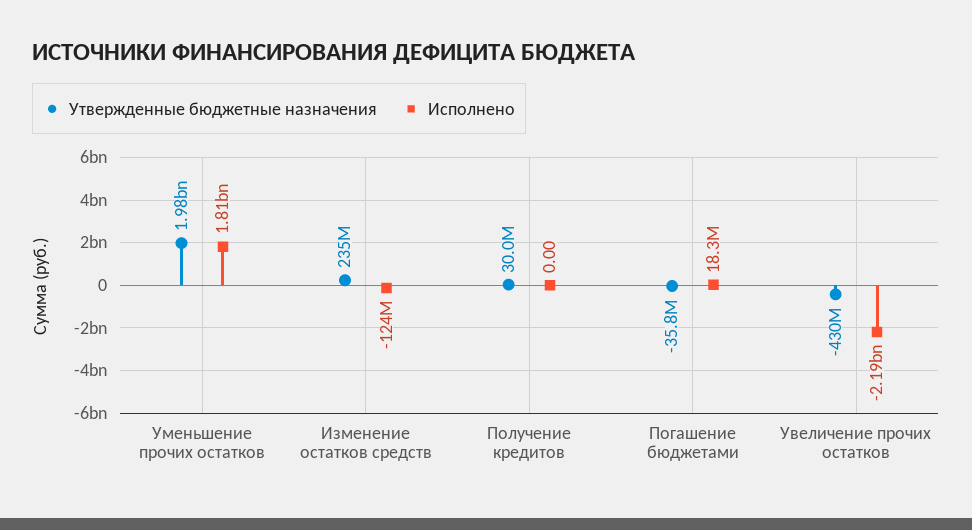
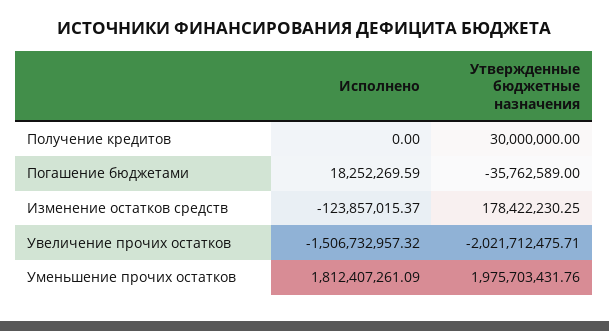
  {
    "Утвержденные бюджетные назначения": {
      "Уменьшение прочих остатков": 1975703431.76,
-     "Изменение остатков средств": 235000000,
+     "Изменение остатков средств": 178422230.25,
      "Получение кредитов": 30000000,
      "Погашение бюджетами": -35762589,
-     "Увеличение прочих остатков": -430000000
+     "Увеличение прочих остатков": -2021712475.71
    },
    "Исполнено": {
      "Уменьшение прочих остатков": 1812407261.09,
      "Изменение остатков средств": -123857015.37,
      "Получение кредитов": 0,
      "Погашение бюджетами": 18252269.59,
-     "Увеличение прочих остатков": -2190000000
+     "Увеличение прочих остатков": -1506732957.32
    }
  }

